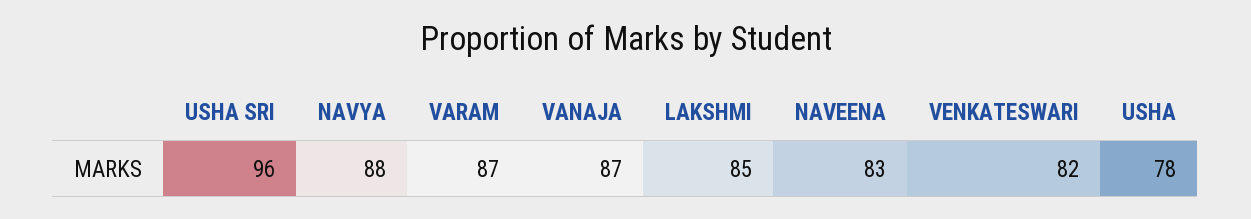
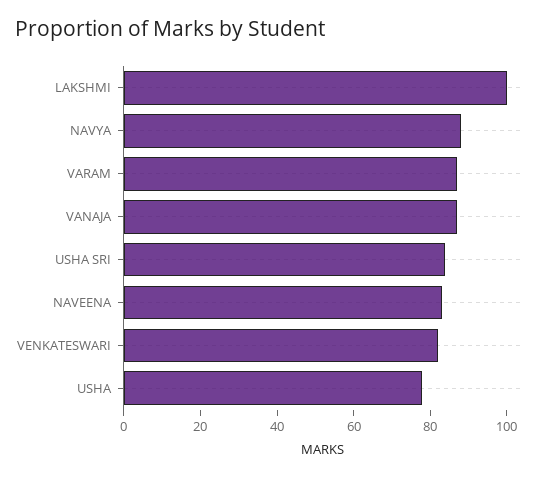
  {
-   "USHA SRI": 96,
+   "USHA SRI": 85,
    "NAVYA": 88,
    "VARAM": 87,
    "VANAJA": 87,
-   "LAKSHMI": 85,
+   "LAKSHMI": 100,
    "NAVEENA": 83,
    "VENKATESWARI": 82,
    "USHA": 78
  }

